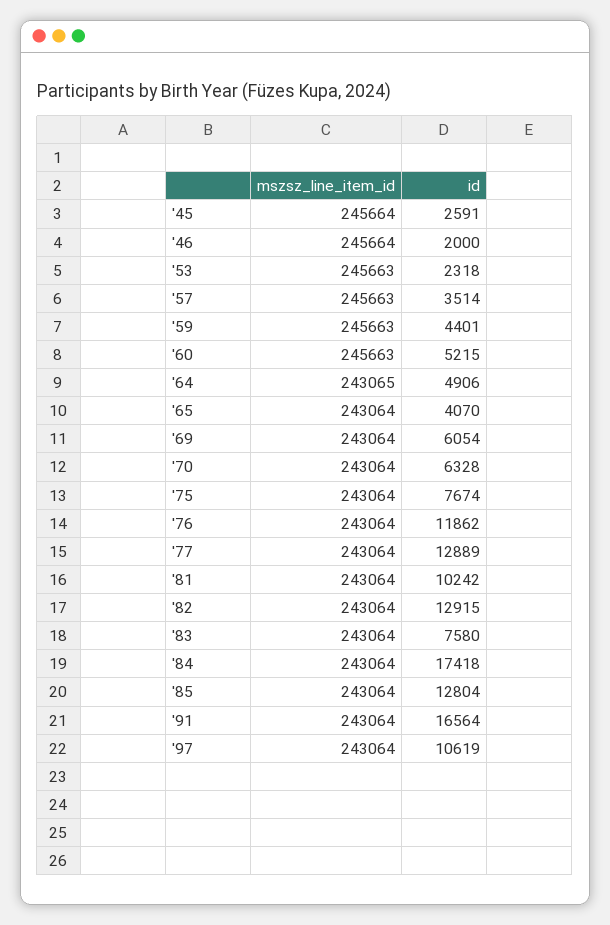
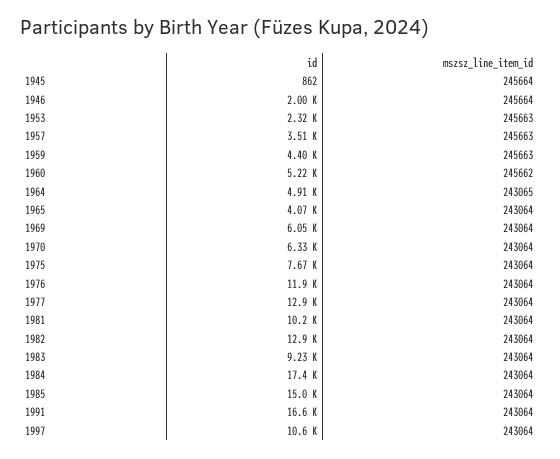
  {
    "mszsz_line_item_id": {
      "'45": 245664,
      "'46": 245664,
      "'53": 245663,
      "'57": 245663,
      "'59": 245663,
-     "'60": 245663,
+     "'60": 245662,
      "'64": 243065,
      "'65": 243064,
      "'69": 243064,
      "'70": 243064,
      "'75": 243064,
      "'76": 243064,
      "'77": 243064,
      "'81": 243064,
      "'82": 243064,
      "'83": 243064,
      "'84": 243064,
      "'85": 243064,
      "'91": 243064,
      "'97": 243064
    },
    "id": {
-     "'45": 2591,
+     "'45": 862,
      "'46": 2000,
      "'53": 2318,
      "'57": 3514,
      "'59": 4401,
      "'60": 5215,
      "'64": 4906,
      "'65": 4070,
      "'69": 6054,
      "'70": 6328,
      "'75": 7674,
      "'76": 11862,
      "'77": 12889,
      "'81": 10242,
      "'82": 12915,
-     "'83": 7580,
+     "'83": 9230,
      "'84": 17418,
-     "'85": 12804,
+     "'85": 15000,
      "'91": 16564,
      "'97": 10619
    }
  }

